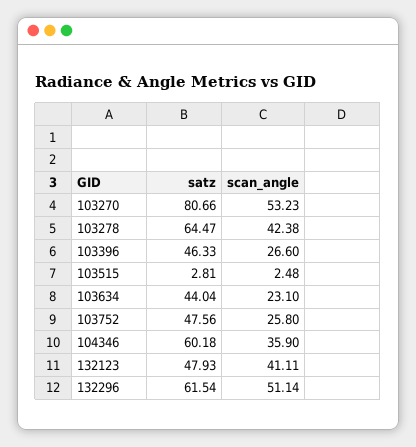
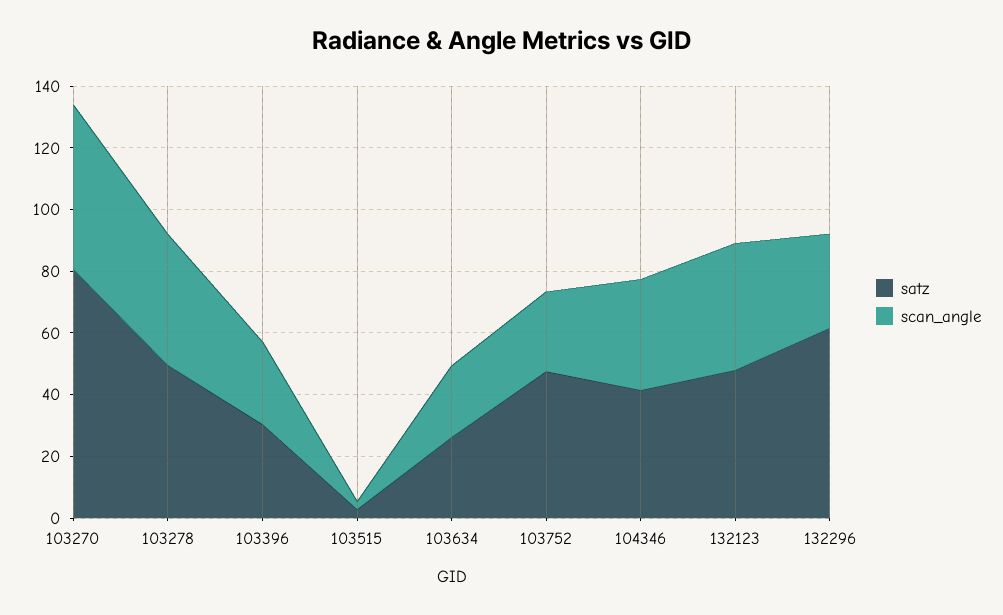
  {
    "satz": {
      "103270": 80.66,
-     "103278": 64.47,
+     "103278": 50,
-     "103396": 46.33,
+     "103396": 30,
      "103515": 2.81,
-     "103634": 44.04,
+     "103634": 25,
      "103752": 47.56,
-     "104346": 60.18,
+     "104346": 40,
      "132123": 47.93,
      "132296": 61.54
    },
    "scan_angle": {
      "103270": 53.23,
      "103278": 42.38,
      "103396": 26.6,
      "103515": 2.48,
      "103634": 23.1,
      "103752": 25.8,
      "104346": 35.9,
      "132123": 41.11,
-     "132296": 51.14
+     "132296": 30
    }
  }

